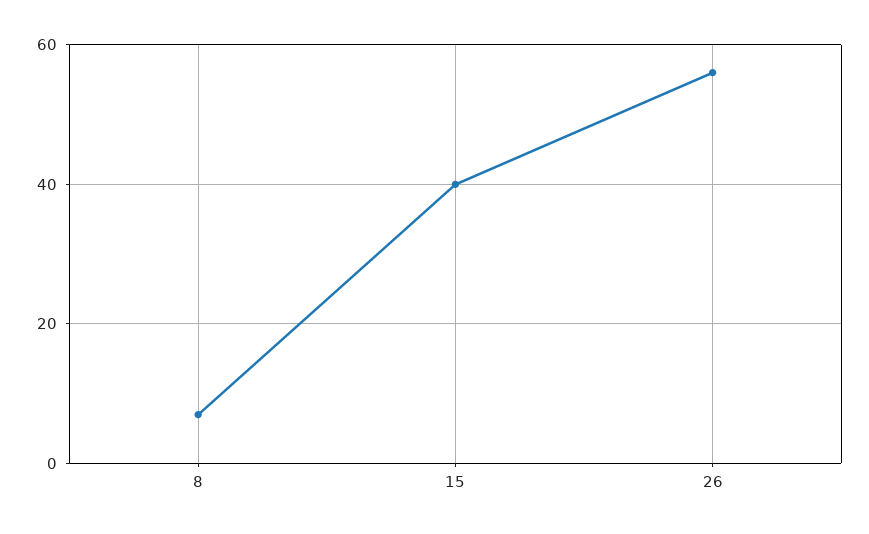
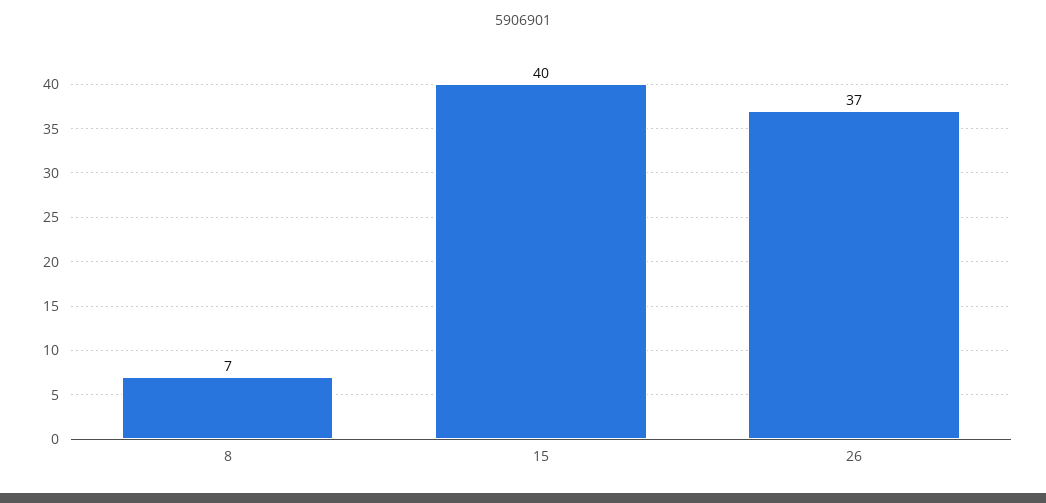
  {
    "8": 7,
    "15": 40,
-   "26": 55
+   "26": 37
  }

